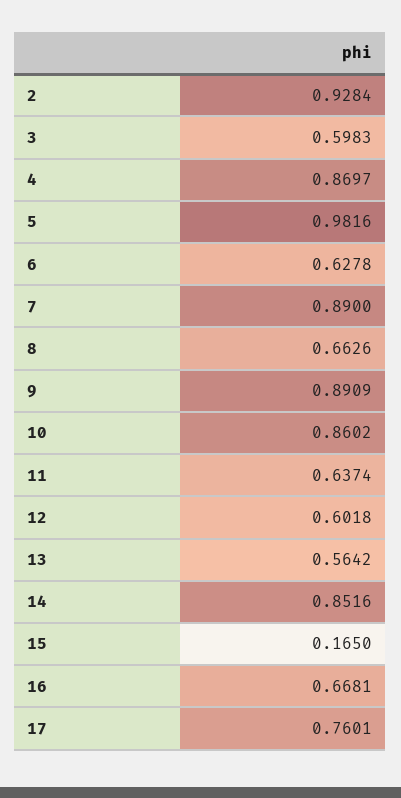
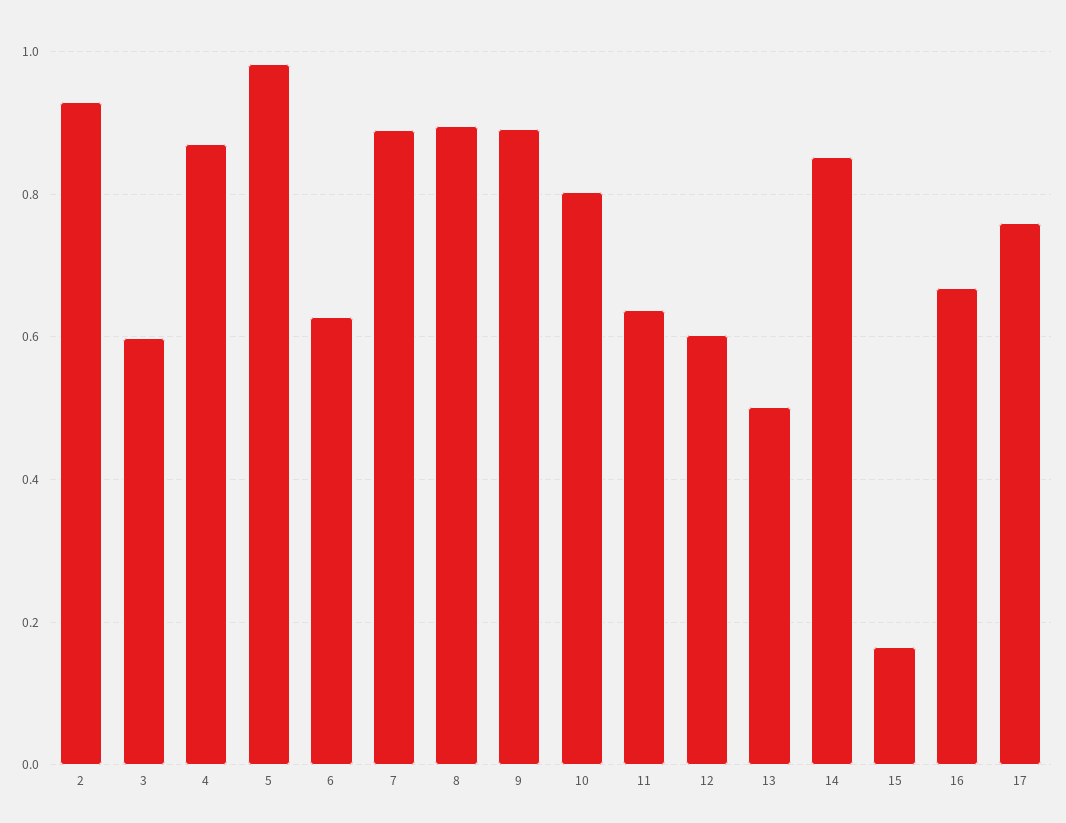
  {
    "2": 0.9284,
    "3": 0.5983,
    "4": 0.8697,
    "5": 0.9816,
    "6": 0.6278,
    "7": 0.89,
-   "8": 0.6626,
+   "8": 0.9,
    "9": 0.8909,
-   "10": 0.8602,
+   "10": 0.8,
    "11": 0.6374,
    "12": 0.6018,
-   "13": 0.5642,
+   "13": 0.5,
    "14": 0.8516,
    "15": 0.165,
    "16": 0.6681,
    "17": 0.7601
  }

